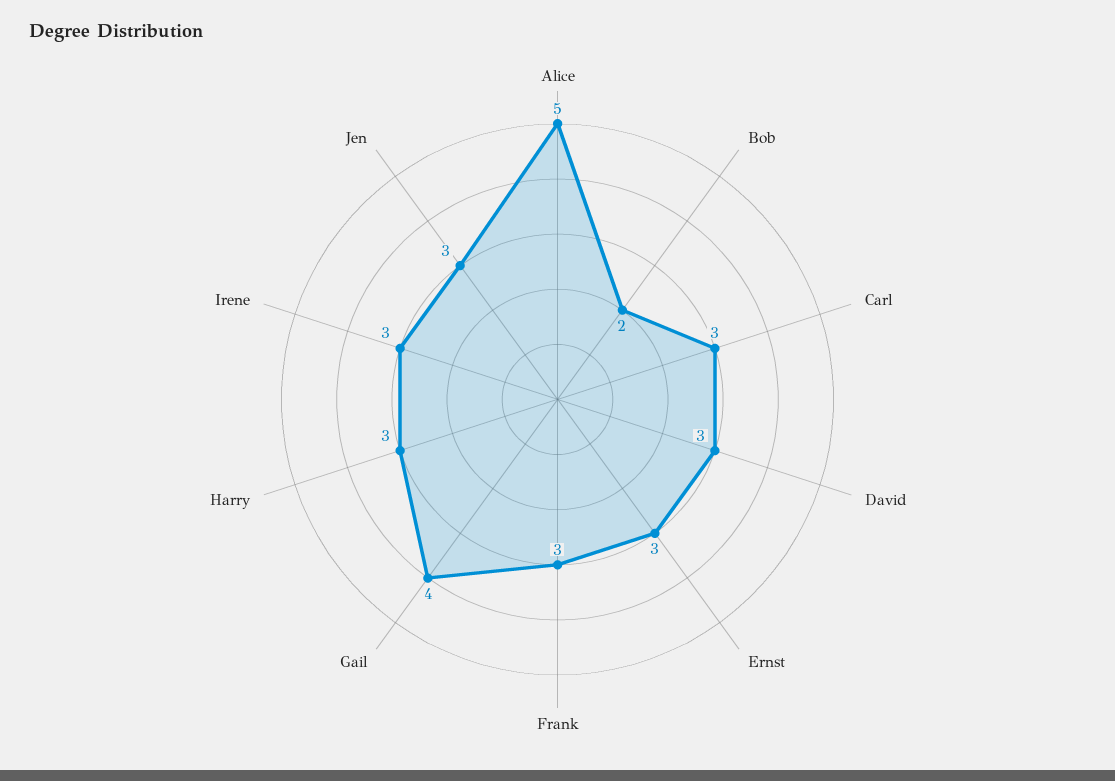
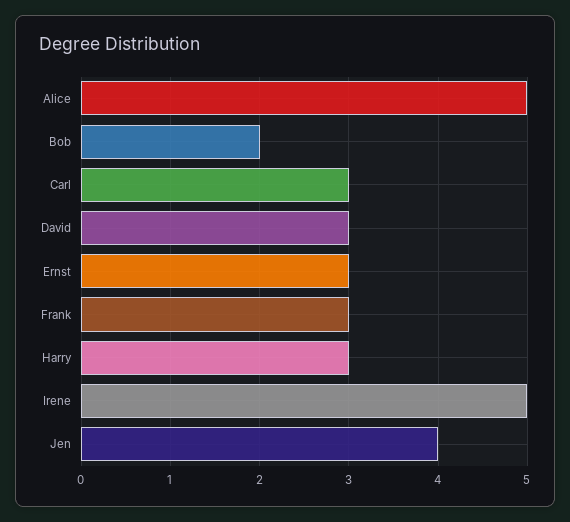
  {
    "Alice": 5,
    "Bob": 2,
    "Carl": 3,
    "David": 3,
    "Ernst": 3,
    "Frank": 3,
-   "Gail": 4,
    "Harry": 3,
-   "Irene": 3,
+   "Irene": 5,
-   "Jen": 3
+   "Jen": 4
  }

